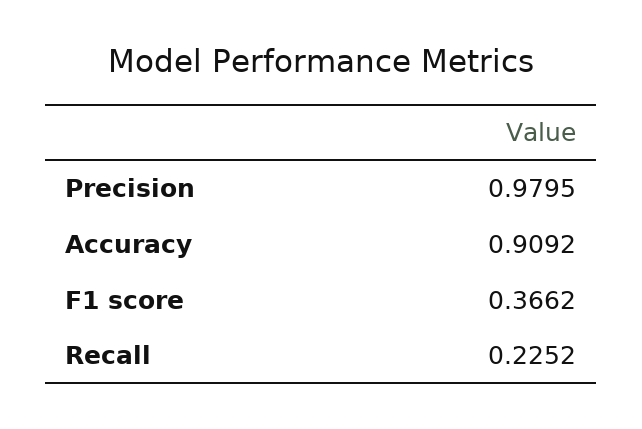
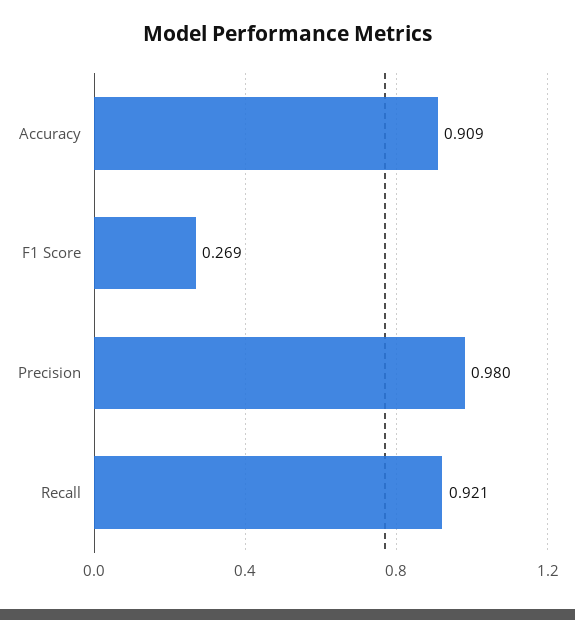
  {
    "Precision": 0.9795,
    "Accuracy": 0.9092,
-   "F1 score": 0.3662,
+   "F1 score": 0.269,
-   "Recall": 0.2252
+   "Recall": 0.921
  }

